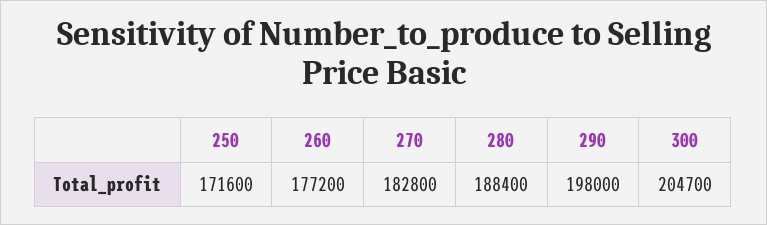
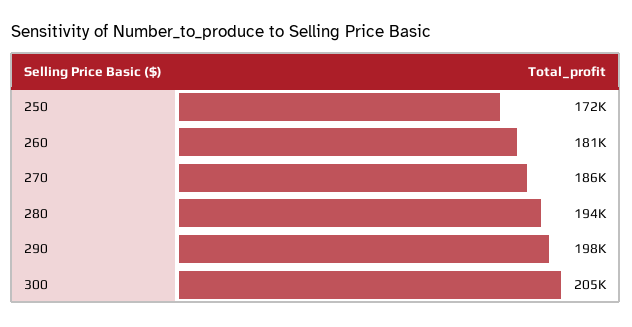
  {
    "250": 171600,
-   "260": 177200,
+   "260": 181000,
-   "270": 182800,
+   "270": 186000,
-   "280": 188400,
+   "280": 194000,
    "290": 198000,
    "300": 204700
  }

